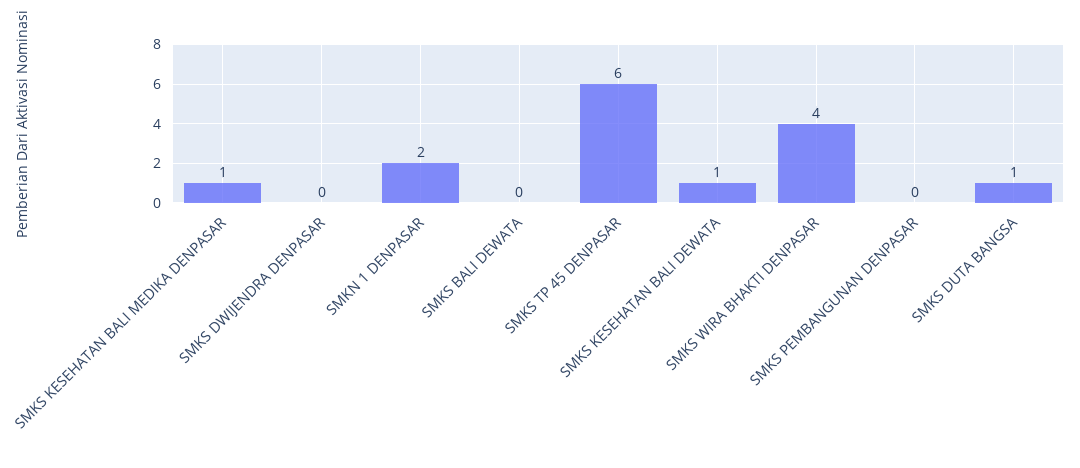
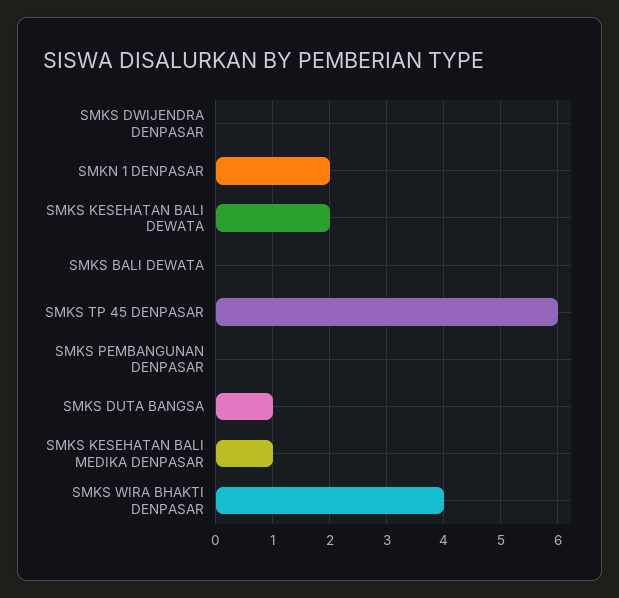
  {
    "SMKS KESEHATAN BALI MEDIKA DENPASAR": 1,
    "SMKS DWIJENDRA DENPASAR": 0,
    "SMKN 1 DENPASAR": 2,
    "SMKS BALI DEWATA": 0,
    "SMKS TP 45 DENPASAR": 6,
-   "SMKS KESEHATAN BALI DEWATA": 1,
+   "SMKS KESEHATAN BALI DEWATA": 2,
    "SMKS WIRA BHAKTI DENPASAR": 4,
    "SMKS PEMBANGUNAN DENPASAR": 0,
    "SMKS DUTA BANGSA": 1
  }

